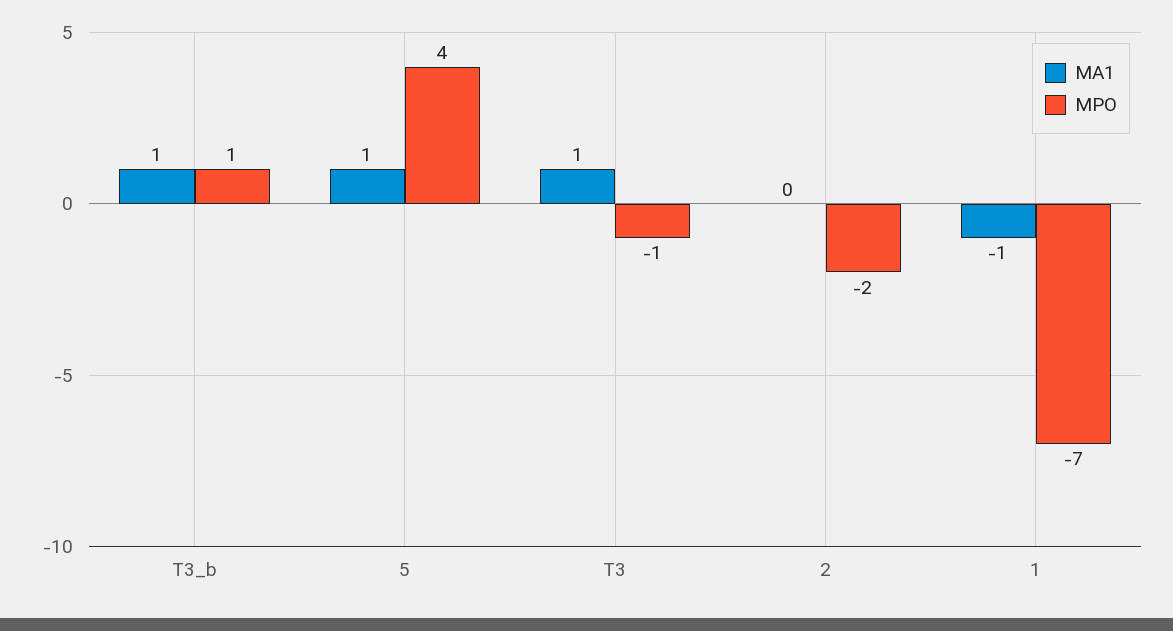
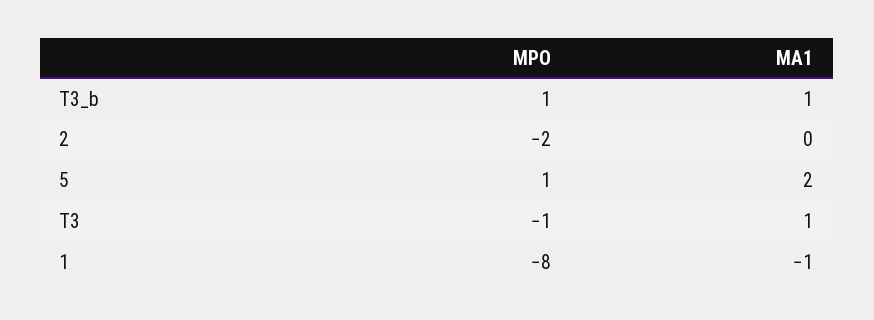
  {
    "MA1": {
      "T3_b": 1,
-     "5": 1,
+     "5": 2,
      "T3": 1,
      "2": 0,
      "1": -1
    },
    "MPO": {
      "T3_b": 1,
-     "5": 4,
+     "5": 1,
      "T3": -1,
      "2": -2,
-     "1": -7
+     "1": -8
    }
  }

